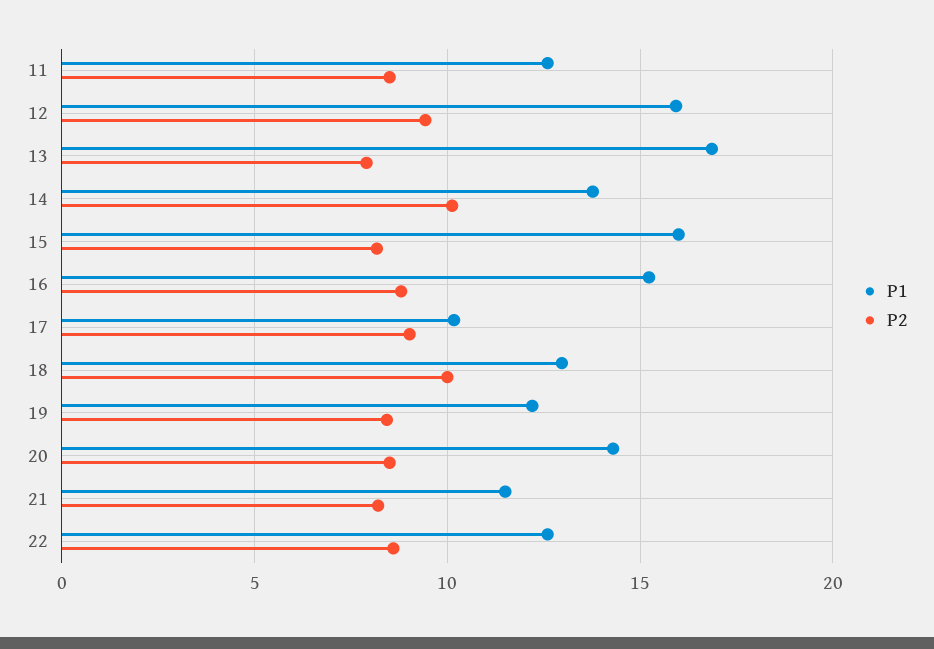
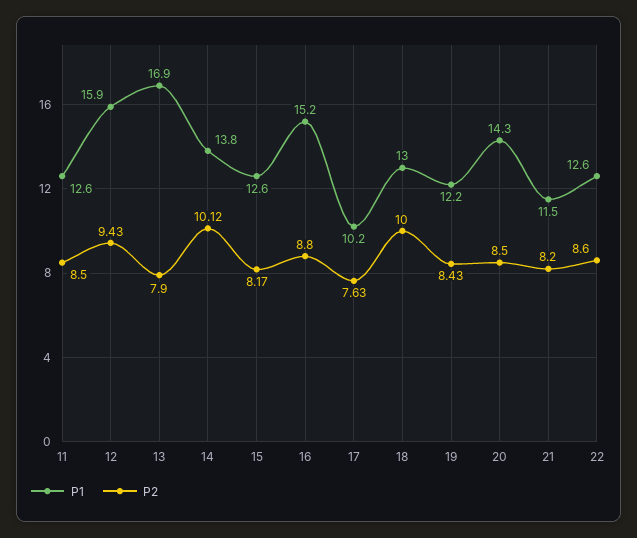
  {
    "P1": {
      "11": 12.6,
      "12": 15.9,
      "13": 16.9,
      "14": 13.8,
-     "15": 16,
+     "15": 12.6,
      "16": 15.2,
      "17": 10.2,
      "18": 13,
      "19": 12.2,
      "20": 14.3,
      "21": 11.5,
      "22": 12.6
    },
    "P2": {
      "11": 8.5,
      "12": 9.43,
      "13": 7.9,
      "14": 10.12,
      "15": 8.17,
      "16": 8.8,
-     "17": 9,
+     "17": 7.63,
      "18": 10,
      "19": 8.43,
      "20": 8.5,
      "21": 8.2,
      "22": 8.6
    }
  }

